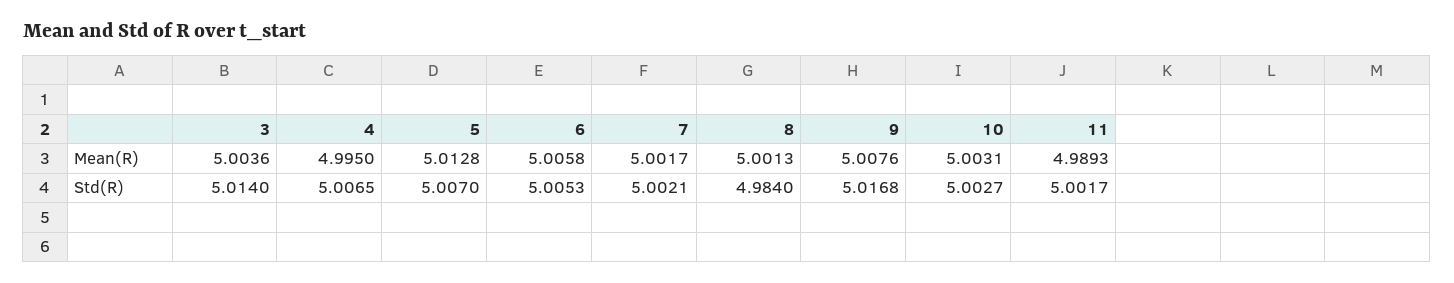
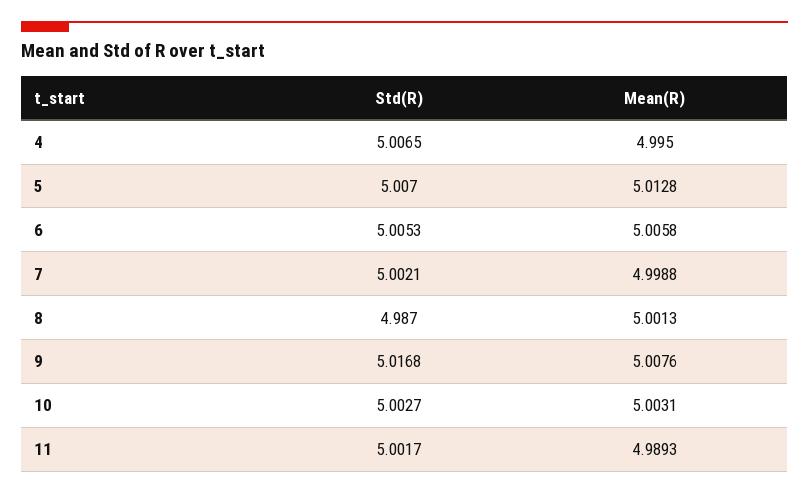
  {
-   "3": {
-     "Mean(R)": 5.0036,
-     "Std(R)": 5.014
-   },
    "4": {
      "Mean(R)": 4.995,
      "Std(R)": 5.0065
    },
    "5": {
      "Mean(R)": 5.0128,
      "Std(R)": 5.007
    },
    "6": {
      "Mean(R)": 5.0058,
      "Std(R)": 5.0053
    },
    "7": {
-     "Mean(R)": 5.0017,
+     "Mean(R)": 4.9988,
      "Std(R)": 5.0021
    },
    "8": {
      "Mean(R)": 5.0013,
-     "Std(R)": 4.984
+     "Std(R)": 4.987
    },
    "9": {
      "Mean(R)": 5.0076,
      "Std(R)": 5.0168
    },
    "10": {
      "Mean(R)": 5.0031,
      "Std(R)": 5.0027
    },
    "11": {
      "Mean(R)": 4.9893,
      "Std(R)": 5.0017
    }
  }

